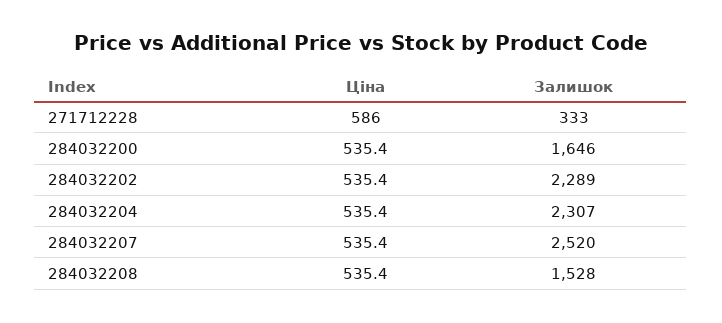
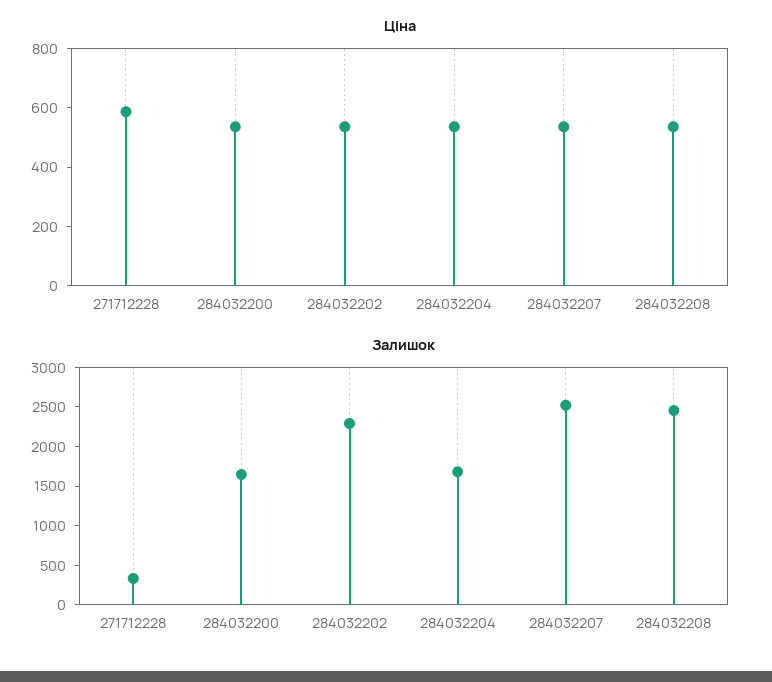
  {
    "Ціна": {
      "271712228": 586,
      "284032200": 535.4,
      "284032202": 535.4,
      "284032204": 535.4,
      "284032207": 535.4,
      "284032208": 535.4
    },
    "Залишок": {
      "271712228": 333,
      "284032200": 1646,
      "284032202": 2289,
-     "284032204": 2307,
+     "284032204": 1750,
      "284032207": 2520,
-     "284032208": 1528
+     "284032208": 2500
    }
  }

